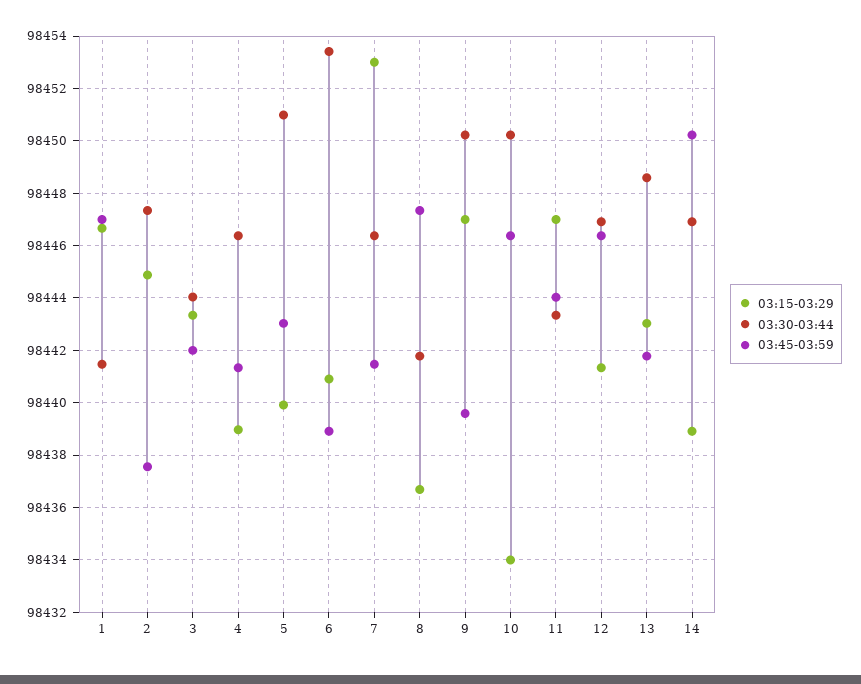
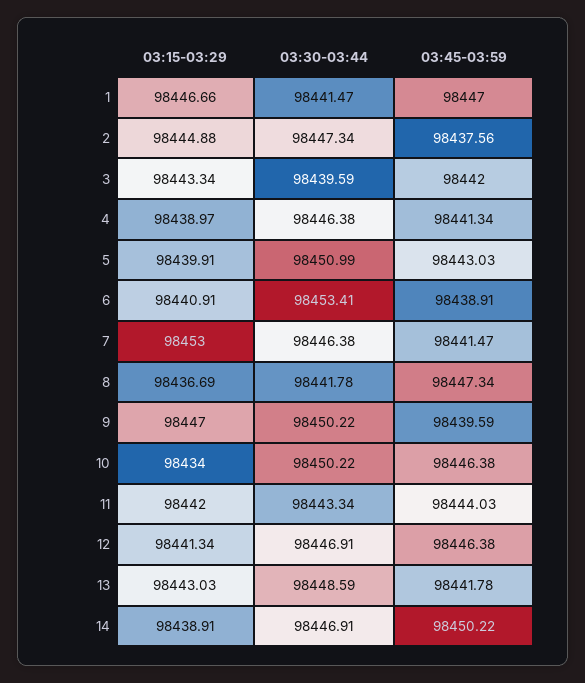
  {
    "03:15-03:29": {
      "1": 98446.66,
      "2": 98444.88,
      "3": 98443.34,
      "4": 98438.97,
      "5": 98439.91,
      "6": 98440.91,
      "7": 98453,
      "8": 98436.69,
      "9": 98447,
      "10": 98434,
-     "11": 98447,
+     "11": 98442,
      "12": 98441.34,
      "13": 98443.03,
      "14": 98438.91
    },
    "03:30-03:44": {
      "1": 98441.47,
      "2": 98447.34,
-     "3": 98444,
+     "3": 98439.59,
      "4": 98446.38,
      "5": 98450.99,
      "6": 98453.41,
      "7": 98446.38,
      "8": 98441.78,
      "9": 98450.22,
      "10": 98450.22,
      "11": 98443.34,
      "12": 98446.91,
      "13": 98448.59,
      "14": 98446.91
    },
    "03:45-03:59": {
      "1": 98447,
      "2": 98437.56,
      "3": 98442,
      "4": 98441.34,
      "5": 98443.03,
      "6": 98438.91,
      "7": 98441.47,
      "8": 98447.34,
      "9": 98439.59,
      "10": 98446.38,
      "11": 98444.03,
      "12": 98446.38,
      "13": 98441.78,
      "14": 98450.22
    }
  }

